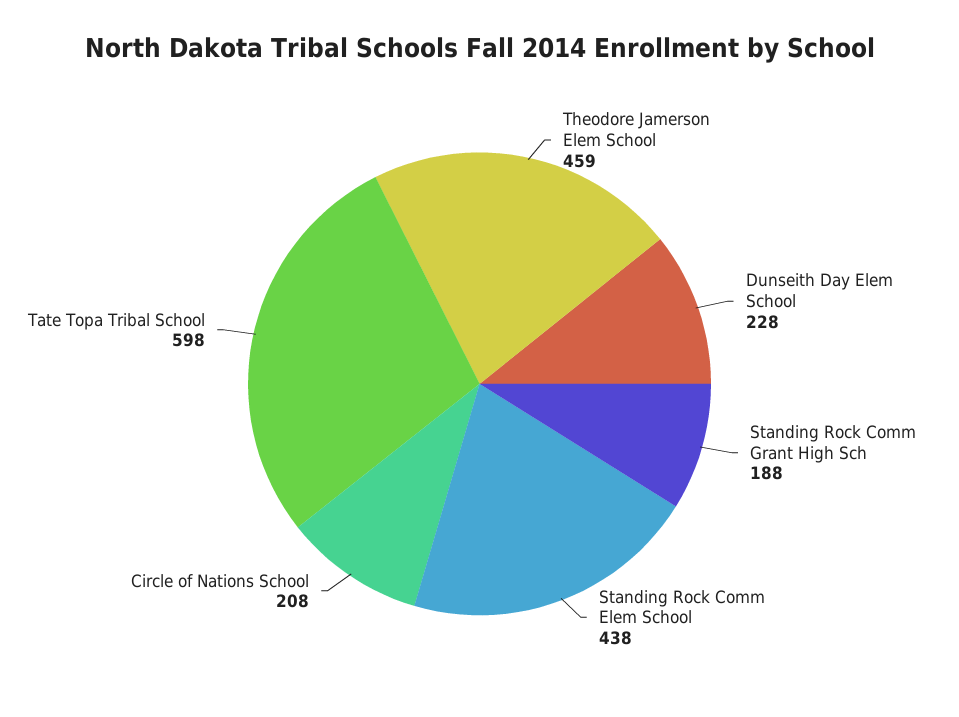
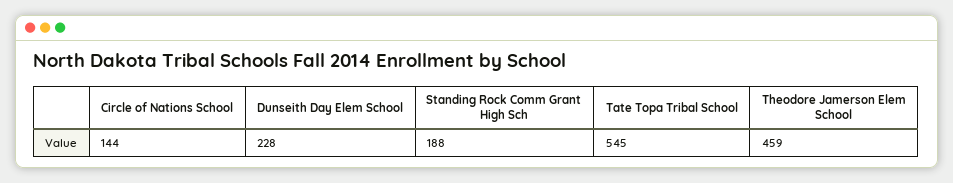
  {
    "Theodore Jamerson Elem School": 459,
    "Dunseith Day Elem School": 228,
    "Standing Rock Comm Grant High Sch": 188,
-   "Standing Rock Comm Elem School": 438,
-   "Circle of Nations School": 208,
+   "Circle of Nations School": 144,
-   "Tate Topa Tribal School": 598
+   "Tate Topa Tribal School": 545
  }

